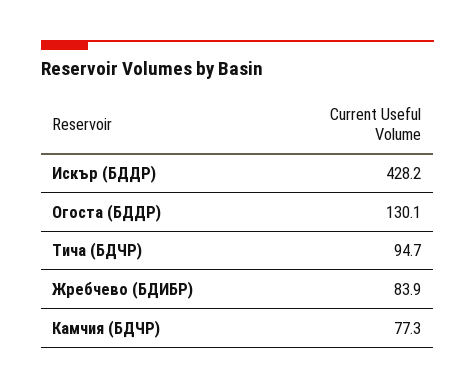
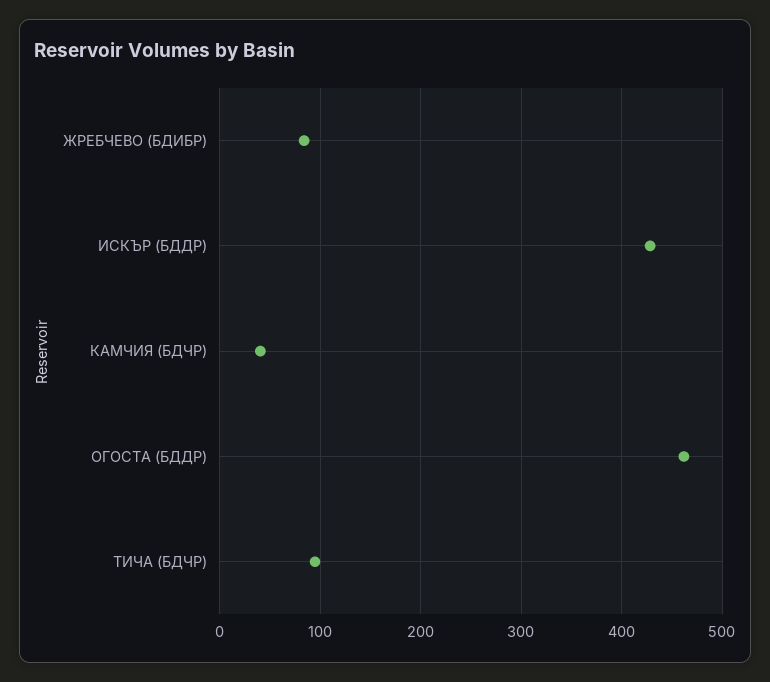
  {
    "Искър (БДДР)": 428.2,
-   "Огоста (БДДР)": 130.1,
+   "Огоста (БДДР)": 460,
    "Тича (БДЧР)": 94.7,
    "Жребчево (БДИБР)": 83.9,
-   "Камчия (БДЧР)": 77.3
+   "Камчия (БДЧР)": 40
  }

